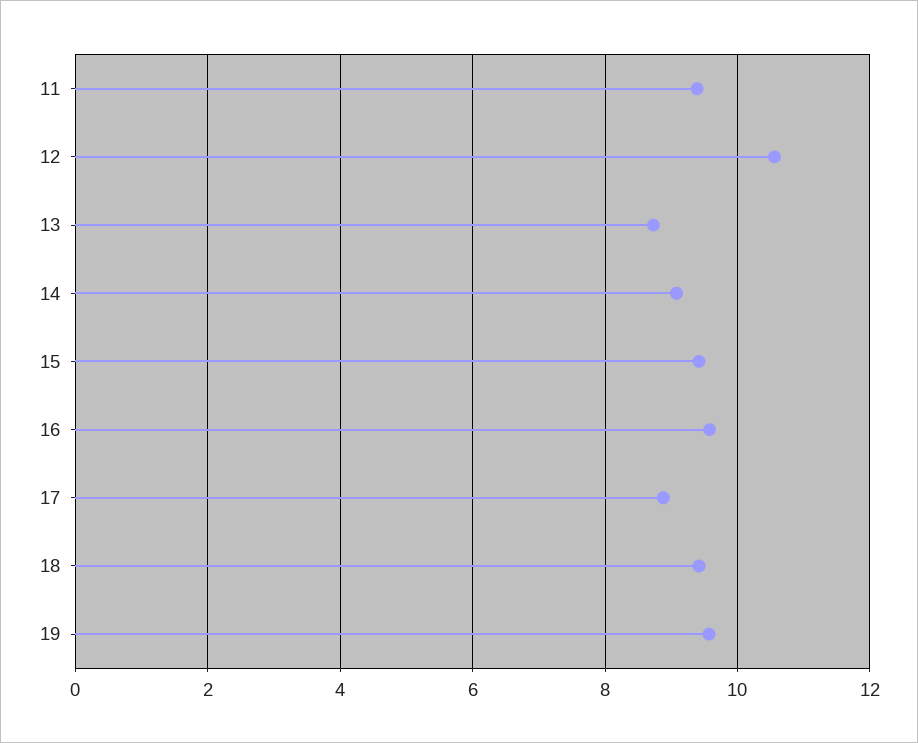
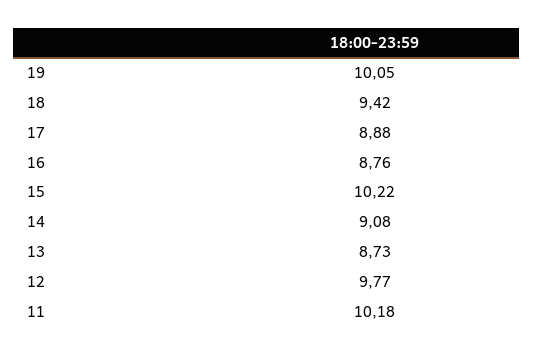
  {
-   "11": 9.4,
+   "11": 10.18,
-   "12": 10.6,
+   "12": 9.77,
    "13": 8.73,
    "14": 9.08,
-   "15": 9.4,
+   "15": 10.22,
-   "16": 9.6,
+   "16": 8.76,
    "17": 8.88,
    "18": 9.42,
-   "19": 9.6
+   "19": 10.05
  }

